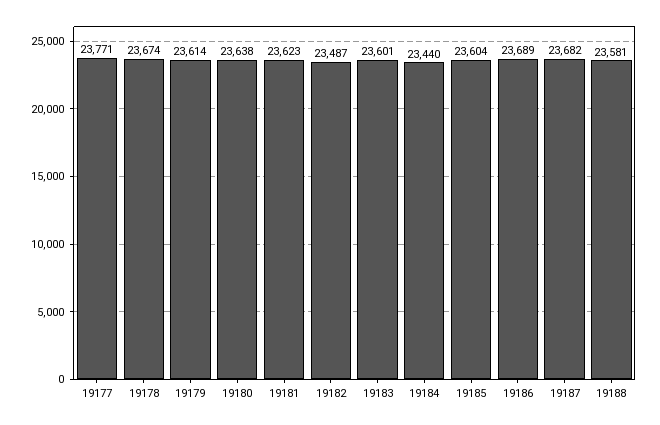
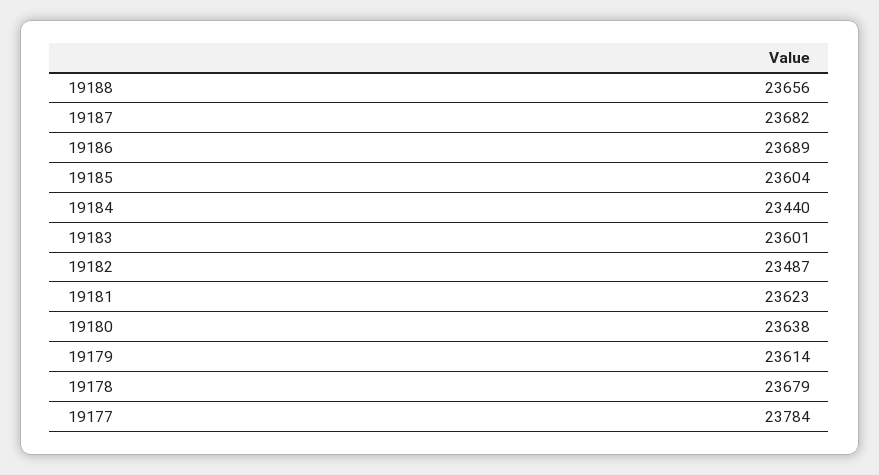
  {
-   "19177": 23771,
+   "19177": 23784,
-   "19178": 23674,
+   "19178": 23679,
    "19179": 23614,
    "19180": 23638,
    "19181": 23623,
    "19182": 23487,
    "19183": 23601,
    "19184": 23440,
    "19185": 23604,
    "19186": 23689,
    "19187": 23682,
-   "19188": 23581
+   "19188": 23656
  }

